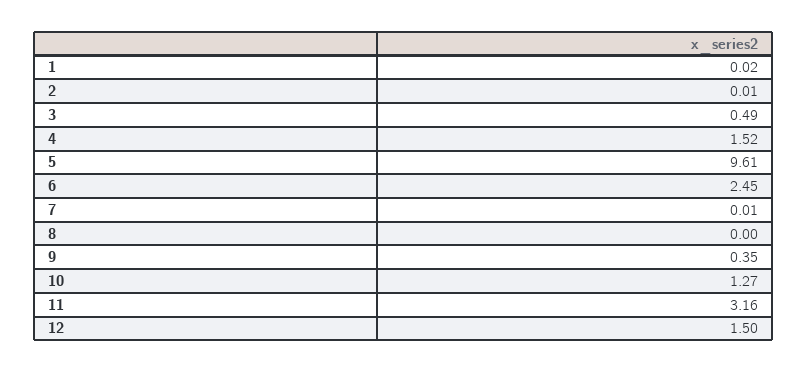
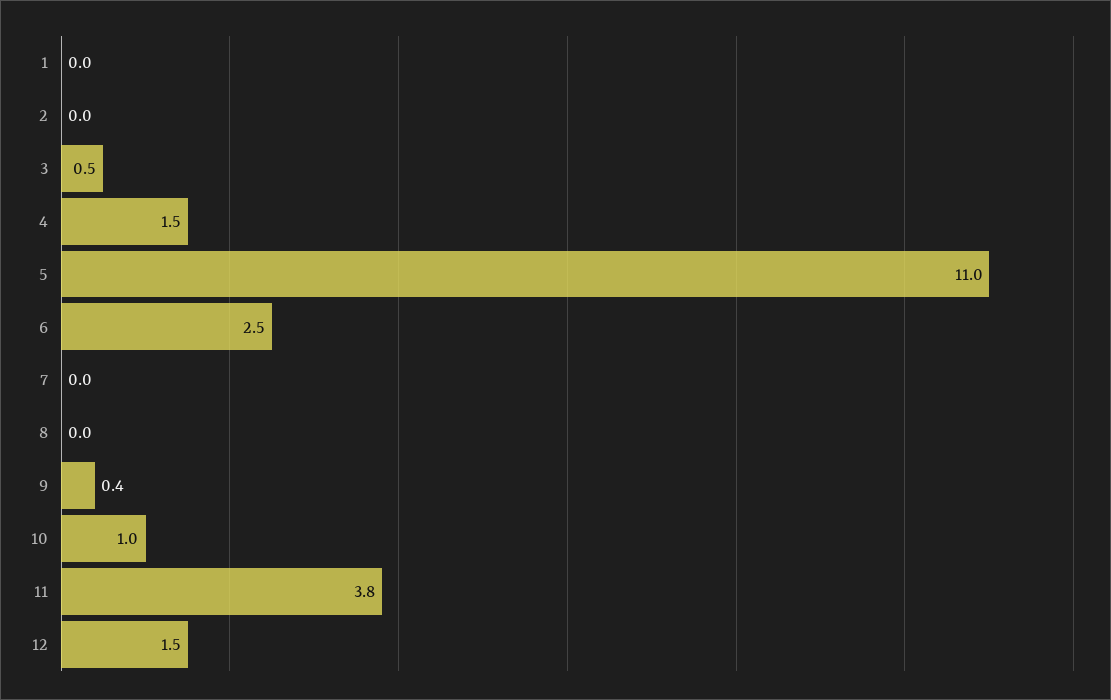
  {
    "1": 0.02,
    "2": 0.01,
    "3": 0.49,
    "4": 1.52,
-   "5": 9.61,
+   "5": 11,
    "6": 2.45,
    "7": 0.01,
    "8": 0,
    "9": 0.35,
-   "10": 1.27,
+   "10": 1,
-   "11": 3.16,
+   "11": 3.8,
    "12": 1.5
  }

